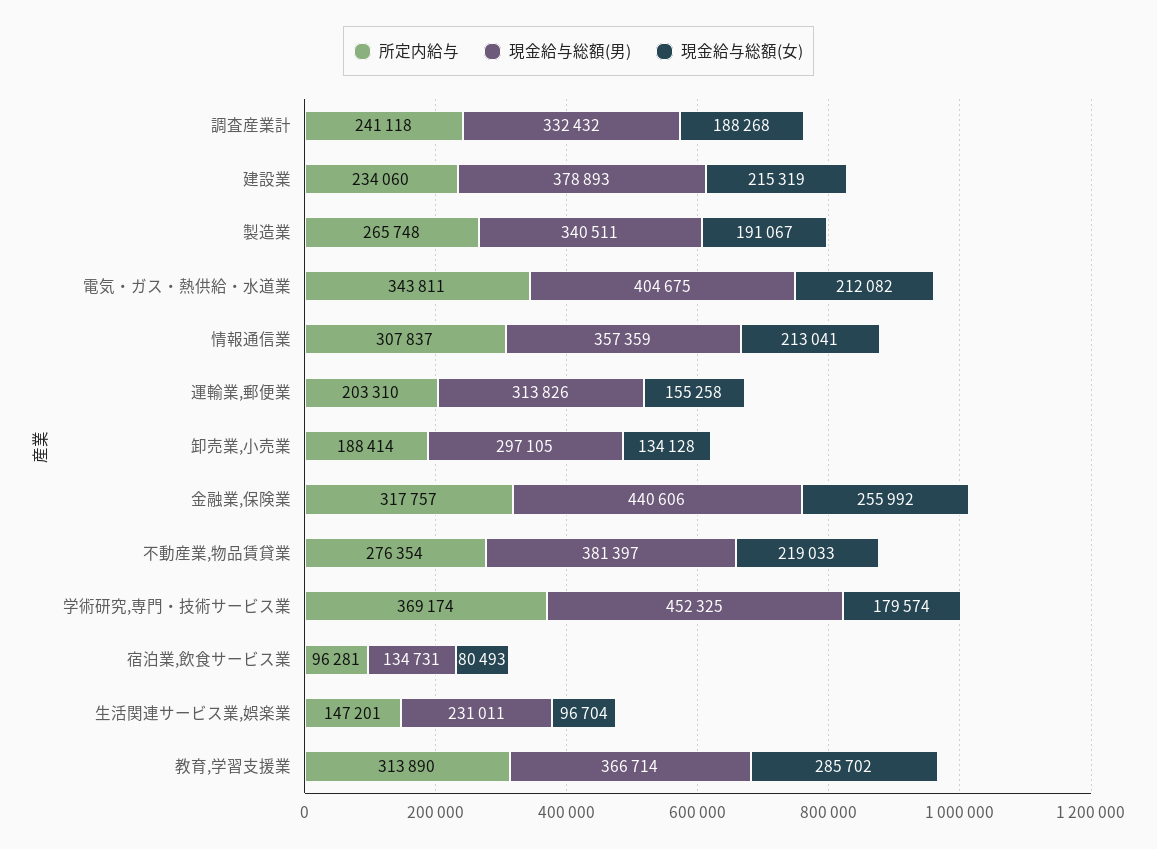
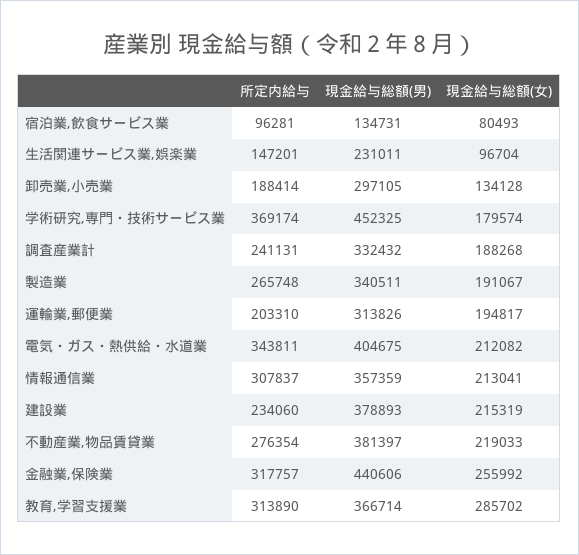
  {
    "所定内給与": {
-     "調査産業計": 241118,
+     "調査産業計": 241131,
      "建設業": 234060,
      "製造業": 265748,
      "電気・ガス・熱供給・水道業": 343811,
      "情報通信業": 307837,
      "運輸業,郵便業": 203310,
      "卸売業,小売業": 188414,
      "金融業,保険業": 317757,
      "不動産業,物品賃貸業": 276354,
      "学術研究,専門・技術サービス業": 369174,
      "宿泊業,飲食サービス業": 96281,
      "生活関連サービス業,娯楽業": 147201,
      "教育,学習支援業": 313890
    },
    "現金給与総額(男)": {
      "調査産業計": 332432,
      "建設業": 378893,
      "製造業": 340511,
      "電気・ガス・熱供給・水道業": 404675,
      "情報通信業": 357359,
      "運輸業,郵便業": 313826,
      "卸売業,小売業": 297105,
      "金融業,保険業": 440606,
      "不動産業,物品賃貸業": 381397,
      "学術研究,専門・技術サービス業": 452325,
      "宿泊業,飲食サービス業": 134731,
      "生活関連サービス業,娯楽業": 231011,
      "教育,学習支援業": 366714
    },
    "現金給与総額(女)": {
      "調査産業計": 188268,
      "建設業": 215319,
      "製造業": 191067,
      "電気・ガス・熱供給・水道業": 212082,
      "情報通信業": 213041,
-     "運輸業,郵便業": 155258,
+     "運輸業,郵便業": 194817,
      "卸売業,小売業": 134128,
      "金融業,保険業": 255992,
      "不動産業,物品賃貸業": 219033,
      "学術研究,専門・技術サービス業": 179574,
      "宿泊業,飲食サービス業": 80493,
      "生活関連サービス業,娯楽業": 96704,
      "教育,学習支援業": 285702
    }
  }

